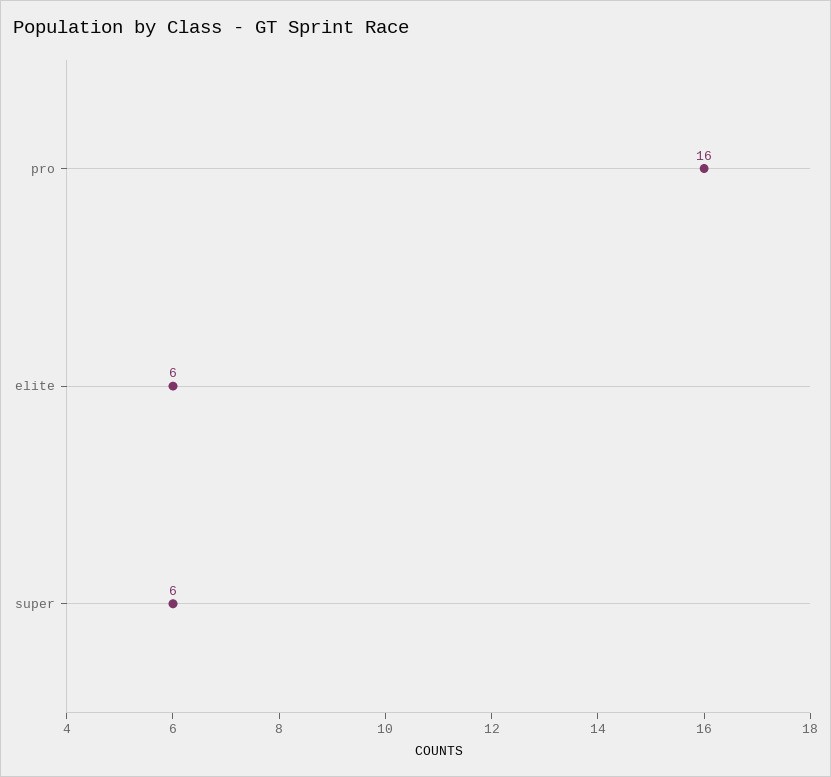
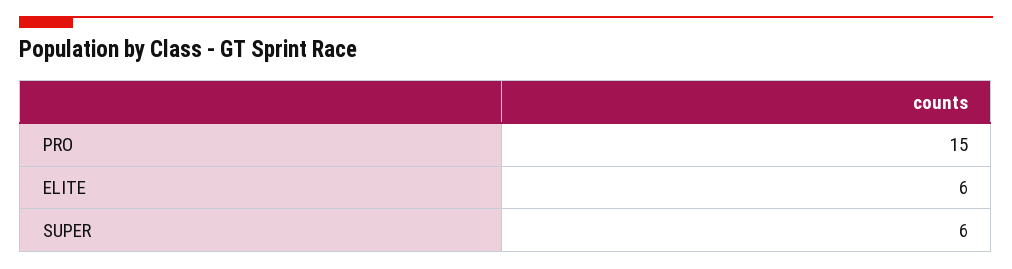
  {
-   "pro": 16,
+   "pro": 15,
    "elite": 6,
    "super": 6
  }

